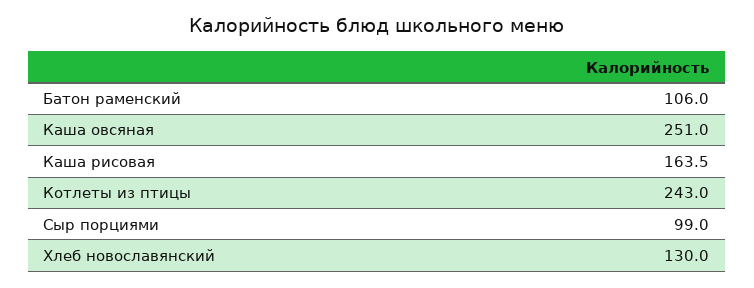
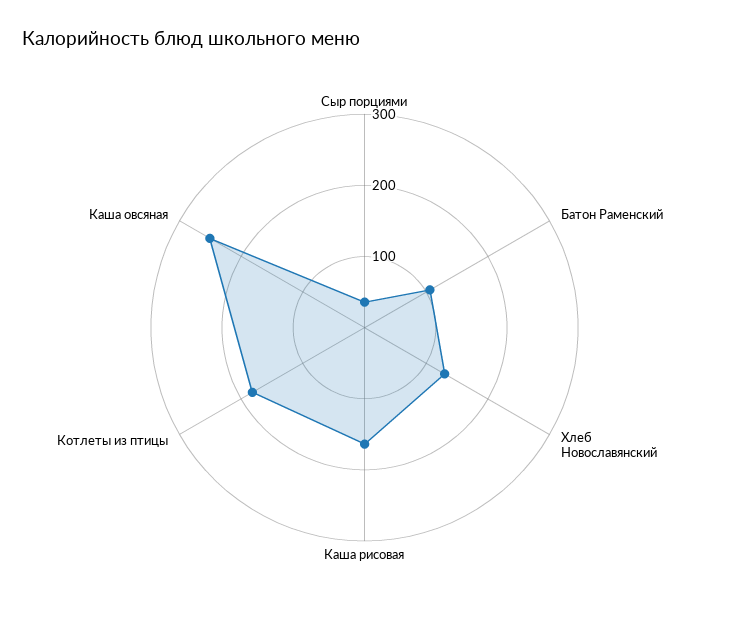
  {
    "Батон раменский": 106,
    "Каша овсяная": 251,
    "Каша рисовая": 163.5,
-   "Котлеты из птицы": 243,
+   "Котлеты из птицы": 180,
-   "Сыр порциями": 99,
+   "Сыр порциями": 40,
    "Хлеб новославянский": 130
  }

